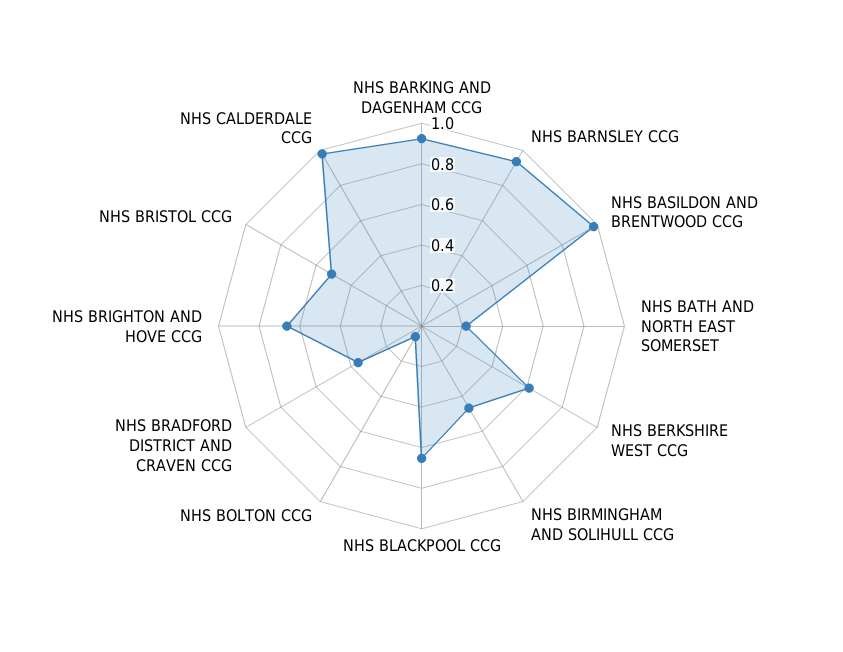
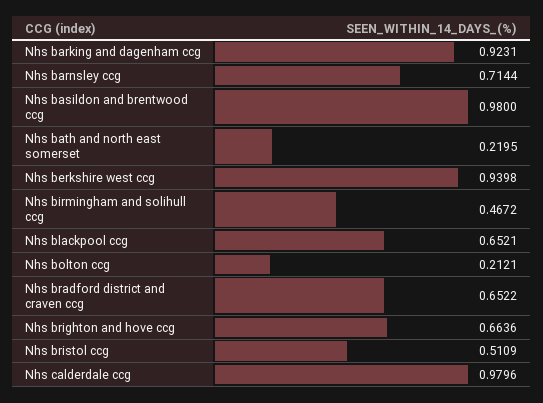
  {
    "NHS BARKING AND DAGENHAM CCG": 0.9231,
-   "NHS BARNSLEY CCG": 0.95,
+   "NHS BARNSLEY CCG": 0.7144,
    "NHS BASILDON AND BRENTWOOD CCG": 0.98,
    "NHS BATH AND NORTH EAST SOMERSET": 0.2195,
-   "NHS BERKSHIRE WEST CCG": 0.6,
+   "NHS BERKSHIRE WEST CCG": 0.9398,
    "NHS BIRMINGHAM AND SOLIHULL CCG": 0.4672,
    "NHS BLACKPOOL CCG": 0.6521,
-   "NHS BOLTON CCG": 0.05,
+   "NHS BOLTON CCG": 0.2121,
-   "NHS BRADFORD DISTRICT AND CRAVEN CCG": 0.35,
+   "NHS BRADFORD DISTRICT AND CRAVEN CCG": 0.6522,
    "NHS BRIGHTON AND HOVE CCG": 0.6636,
    "NHS BRISTOL CCG": 0.5109,
    "NHS CALDERDALE CCG": 0.9796
  }

